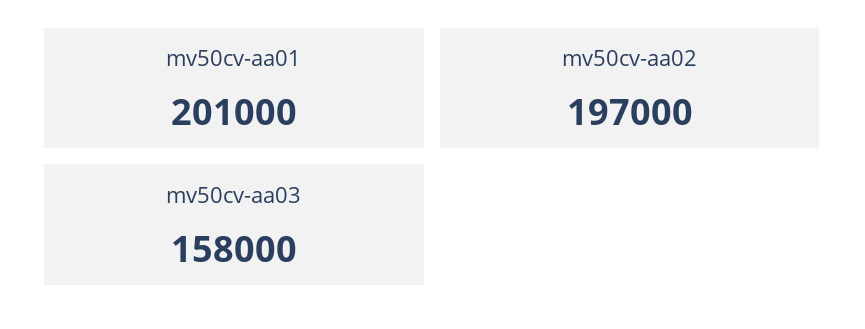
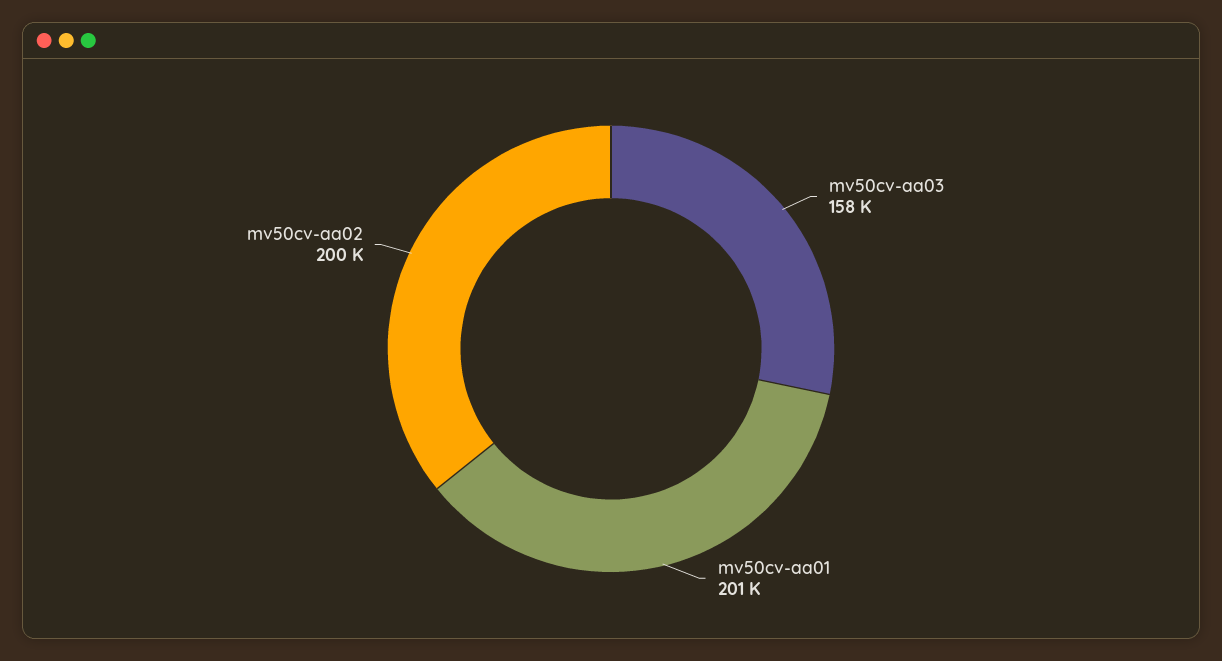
  {
    "mv50cv-aa01": 201000,
-   "mv50cv-aa02": 197000,
+   "mv50cv-aa02": 200000,
    "mv50cv-aa03": 158000
  }

